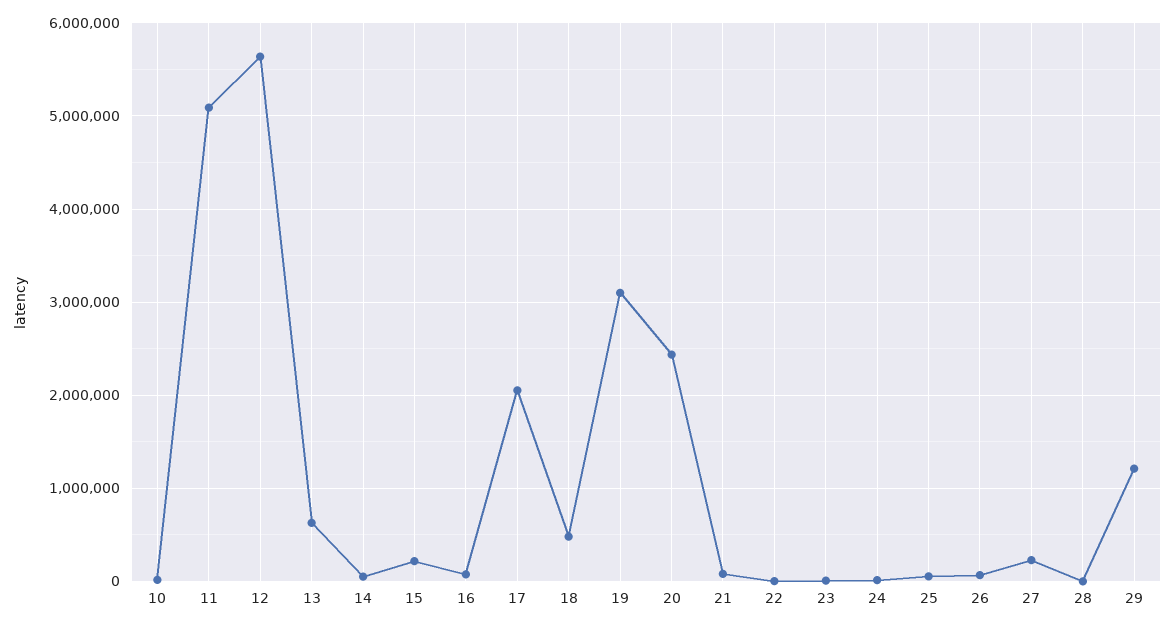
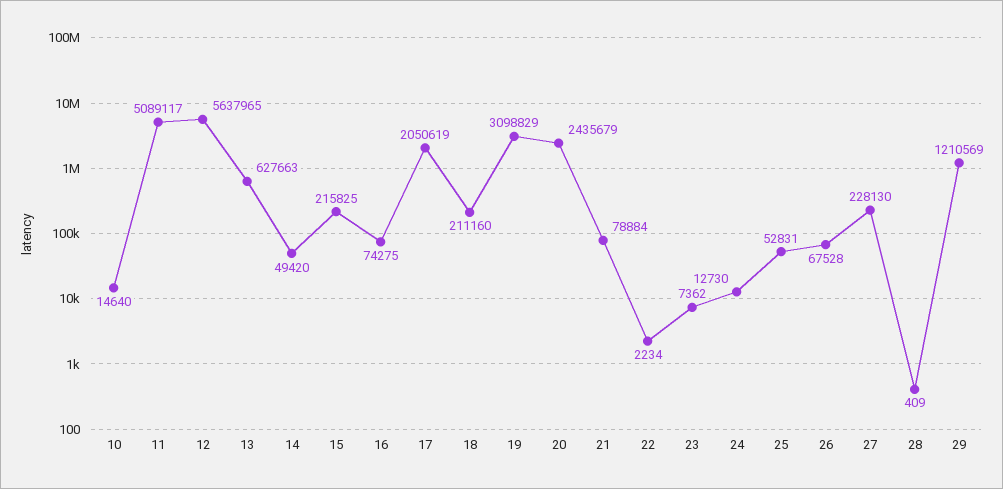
  {
    "10": 14640,
    "11": 5089117,
    "12": 5637965,
    "13": 627663,
    "14": 49420,
    "15": 215825,
    "16": 74275,
    "17": 2050619,
-   "18": 500000,
+   "18": 211160,
    "19": 3098829,
    "20": 2435679,
    "21": 78884,
    "22": 2234,
    "23": 7362,
    "24": 12730,
    "25": 52831,
    "26": 67528,
    "27": 228130,
    "28": 409,
    "29": 1210569
  }

